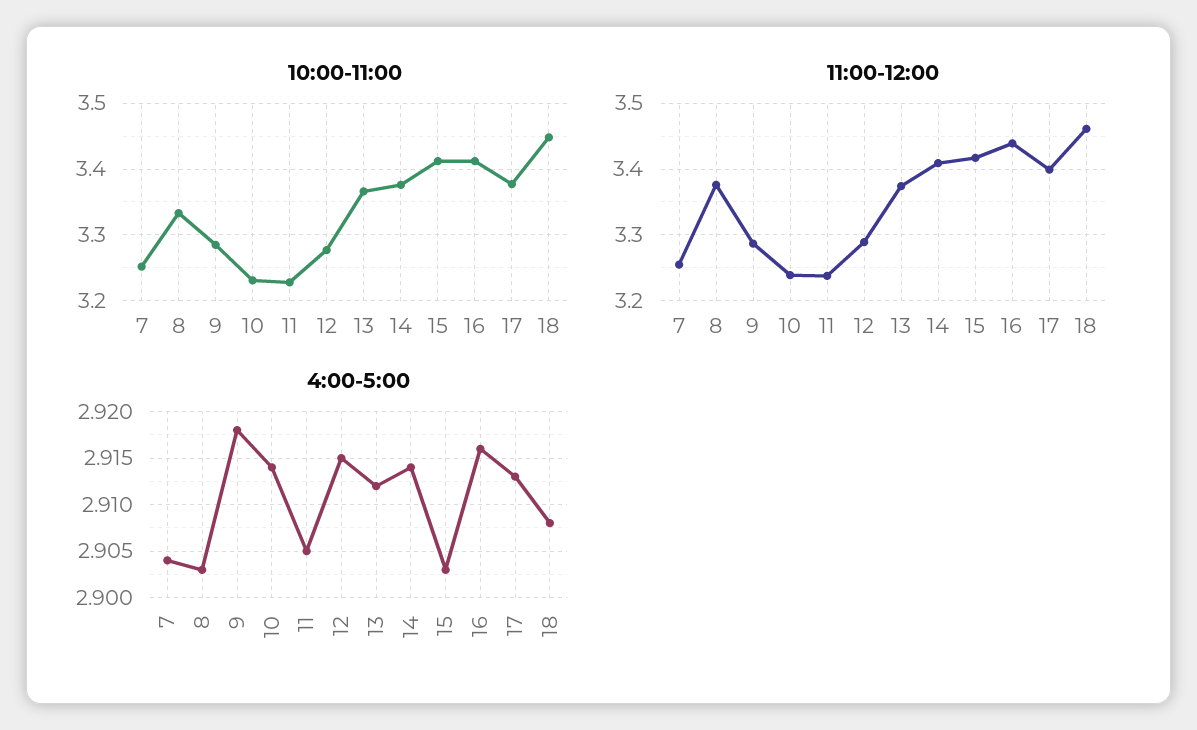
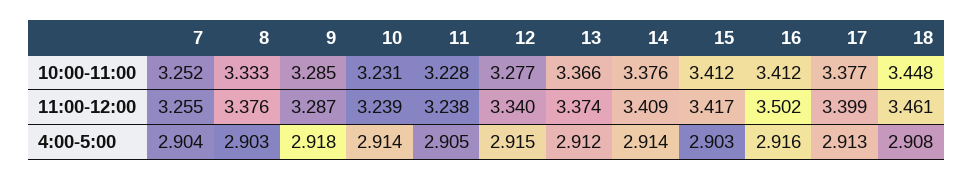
  {
    "10:00-11:00": {
      "7": 3.252,
      "8": 3.333,
      "9": 3.285,
      "10": 3.231,
      "11": 3.228,
      "12": 3.277,
      "13": 3.366,
      "14": 3.376,
      "15": 3.412,
      "16": 3.412,
      "17": 3.377,
      "18": 3.448
    },
    "11:00-12:00": {
      "7": 3.255,
      "8": 3.376,
      "9": 3.287,
      "10": 3.239,
      "11": 3.238,
-     "12": 3.29,
+     "12": 3.34,
      "13": 3.374,
      "14": 3.409,
      "15": 3.417,
-     "16": 3.44,
+     "16": 3.502,
      "17": 3.399,
      "18": 3.461
    },
    "4:00-5:00": {
      "7": 2.904,
      "8": 2.903,
      "9": 2.918,
      "10": 2.914,
      "11": 2.905,
      "12": 2.915,
      "13": 2.912,
      "14": 2.914,
      "15": 2.903,
      "16": 2.916,
      "17": 2.913,
      "18": 2.908
    }
  }

